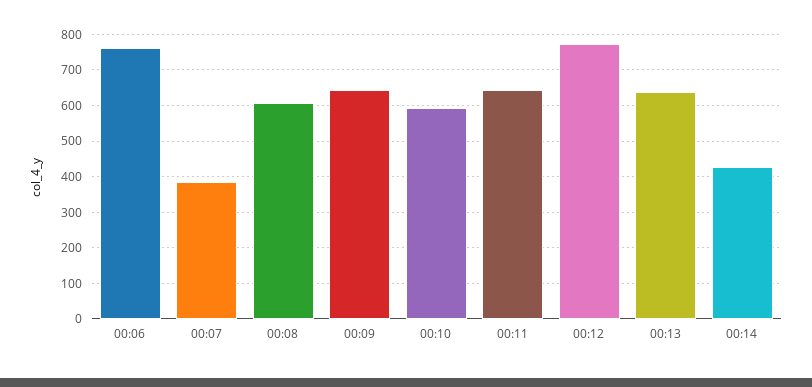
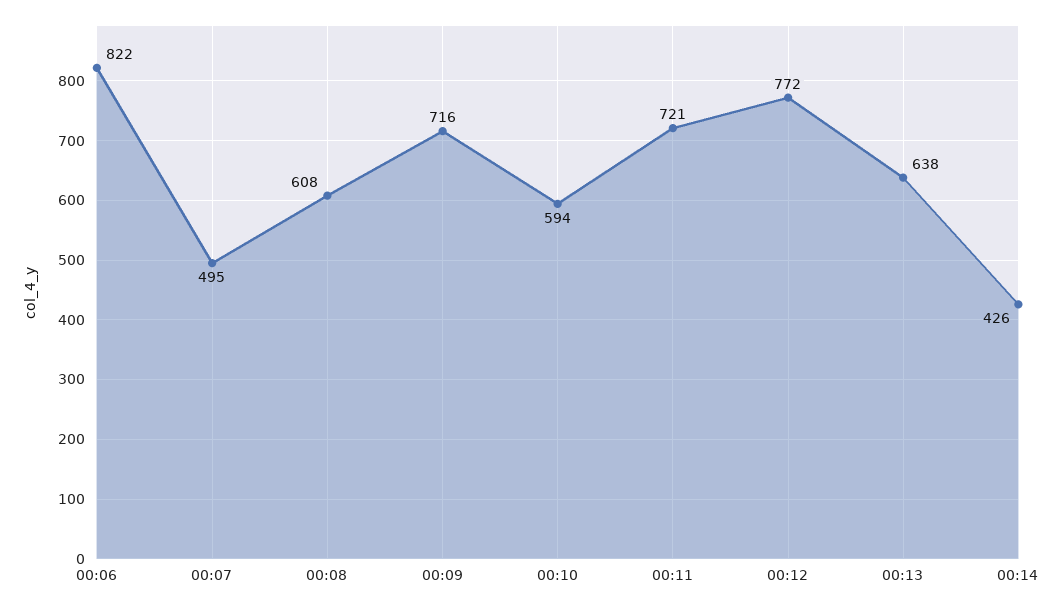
  {
-   "00:06": 760,
+   "00:06": 822,
-   "00:07": 380,
+   "00:07": 495,
    "00:08": 608,
-   "00:09": 640,
+   "00:09": 716,
    "00:10": 594,
-   "00:11": 640,
+   "00:11": 721,
    "00:12": 772,
    "00:13": 638,
    "00:14": 426
  }

